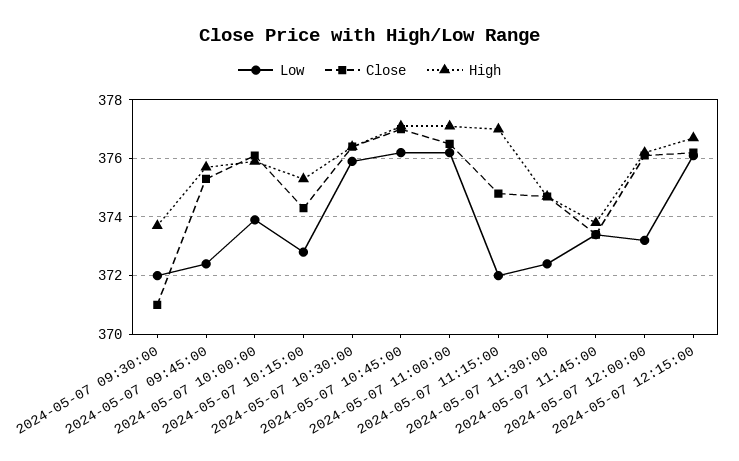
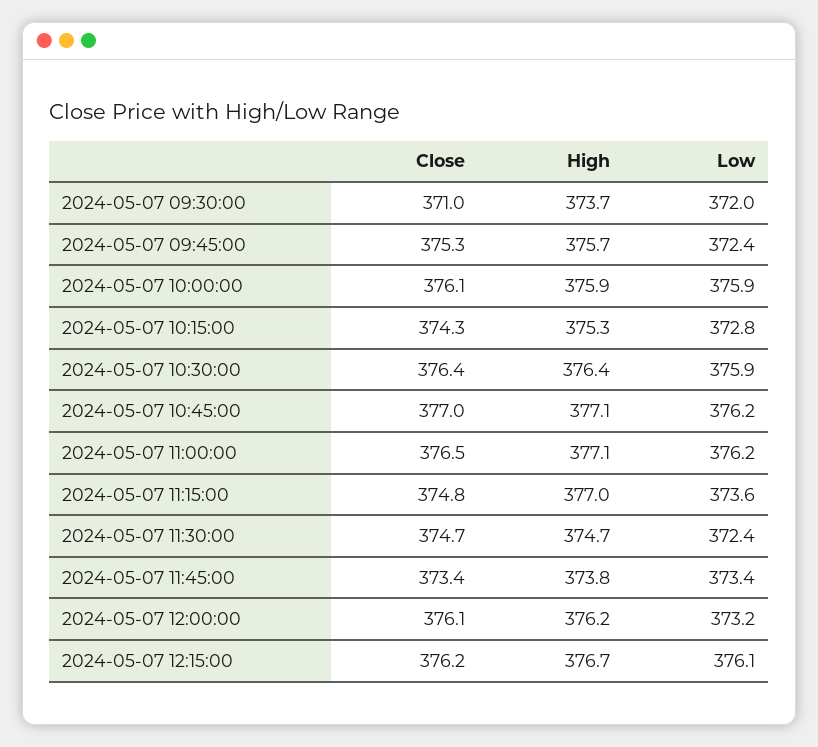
  {
    "Low": {
      "2024-05-07 09:30:00": 372,
      "2024-05-07 09:45:00": 372.4,
-     "2024-05-07 10:00:00": 374,
+     "2024-05-07 10:00:00": 375.9,
      "2024-05-07 10:15:00": 372.8,
      "2024-05-07 10:30:00": 375.9,
      "2024-05-07 10:45:00": 376.2,
      "2024-05-07 11:00:00": 376.2,
-     "2024-05-07 11:15:00": 372,
+     "2024-05-07 11:15:00": 373.6,
      "2024-05-07 11:30:00": 372.4,
      "2024-05-07 11:45:00": 373.4,
      "2024-05-07 12:00:00": 373.2,
      "2024-05-07 12:15:00": 376.1
    },
    "Close": {
      "2024-05-07 09:30:00": 371,
      "2024-05-07 09:45:00": 375.3,
      "2024-05-07 10:00:00": 376.1,
      "2024-05-07 10:15:00": 374.3,
      "2024-05-07 10:30:00": 376.4,
      "2024-05-07 10:45:00": 377,
      "2024-05-07 11:00:00": 376.5,
      "2024-05-07 11:15:00": 374.8,
      "2024-05-07 11:30:00": 374.7,
      "2024-05-07 11:45:00": 373.4,
      "2024-05-07 12:00:00": 376.1,
      "2024-05-07 12:15:00": 376.2
    },
    "High": {
      "2024-05-07 09:30:00": 373.7,
      "2024-05-07 09:45:00": 375.7,
      "2024-05-07 10:00:00": 375.9,
      "2024-05-07 10:15:00": 375.3,
      "2024-05-07 10:30:00": 376.4,
      "2024-05-07 10:45:00": 377.1,
      "2024-05-07 11:00:00": 377.1,
      "2024-05-07 11:15:00": 377,
      "2024-05-07 11:30:00": 374.7,
      "2024-05-07 11:45:00": 373.8,
      "2024-05-07 12:00:00": 376.2,
      "2024-05-07 12:15:00": 376.7
    }
  }

